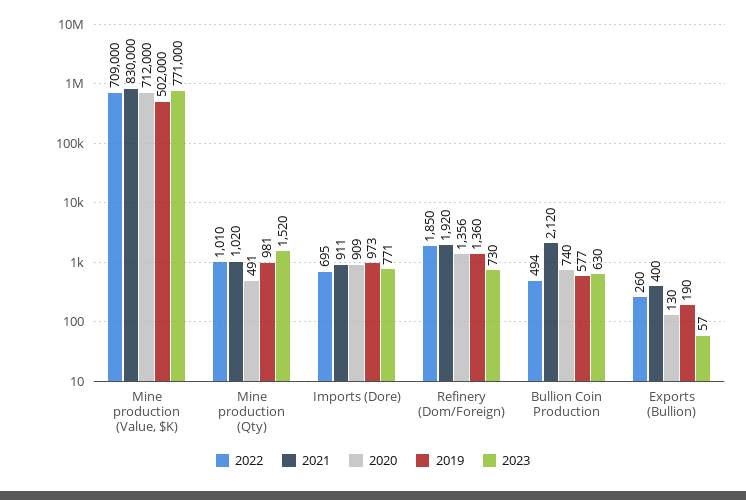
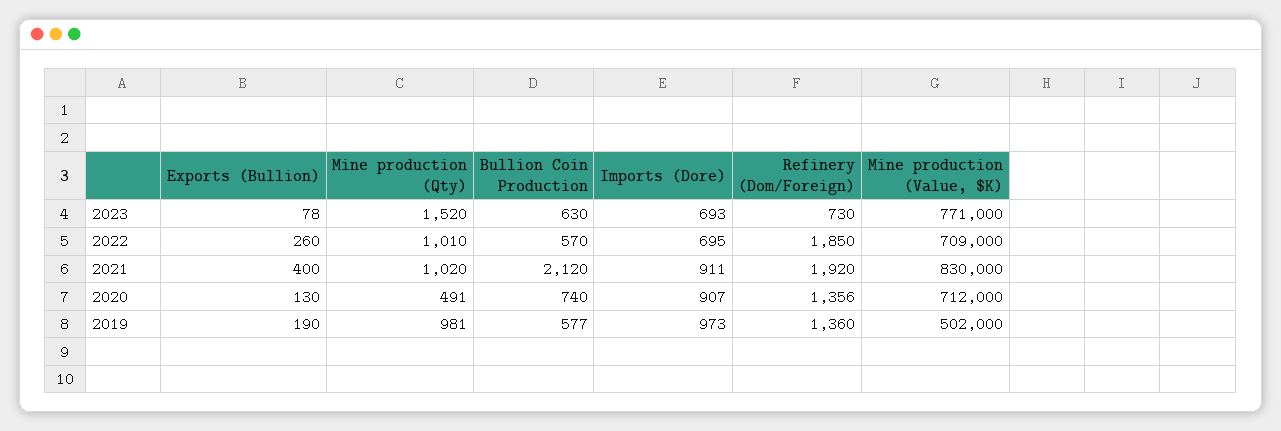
  {
    "2022": {
      "Mine production (Value, $K)": 709000,
      "Mine production (Qty)": 1010,
      "Imports (Dore)": 695,
      "Refinery (Dom/Foreign)": 1850,
-     "Bullion Coin Production": 494,
+     "Bullion Coin Production": 570,
      "Exports (Bullion)": 260
    },
    "2021": {
      "Mine production (Value, $K)": 830000,
      "Mine production (Qty)": 1020,
      "Imports (Dore)": 911,
      "Refinery (Dom/Foreign)": 1920,
      "Bullion Coin Production": 2120,
      "Exports (Bullion)": 400
    },
    "2020": {
      "Mine production (Value, $K)": 712000,
      "Mine production (Qty)": 491,
-     "Imports (Dore)": 909,
+     "Imports (Dore)": 907,
      "Refinery (Dom/Foreign)": 1356,
      "Bullion Coin Production": 740,
      "Exports (Bullion)": 130
    },
    "2019": {
      "Mine production (Value, $K)": 502000,
      "Mine production (Qty)": 981,
      "Imports (Dore)": 973,
      "Refinery (Dom/Foreign)": 1360,
      "Bullion Coin Production": 577,
      "Exports (Bullion)": 190
    },
    "2023": {
      "Mine production (Value, $K)": 771000,
      "Mine production (Qty)": 1520,
-     "Imports (Dore)": 771,
+     "Imports (Dore)": 693,
      "Refinery (Dom/Foreign)": 730,
      "Bullion Coin Production": 630,
-     "Exports (Bullion)": 57
+     "Exports (Bullion)": 78
    }
  }

